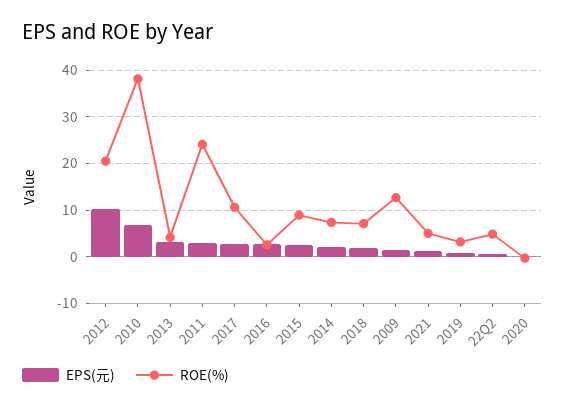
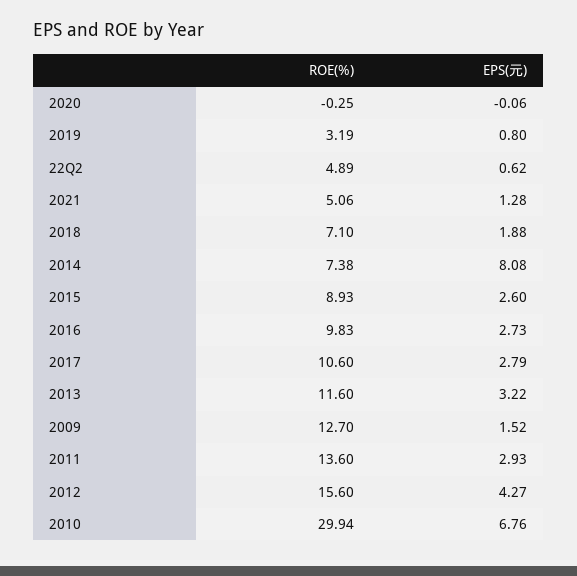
  {
    "EPS(元)": {
-     "2012": 10,
+     "2012": 4.27,
      "2010": 6.76,
      "2013": 3.22,
      "2011": 2.93,
      "2017": 2.79,
      "2016": 2.73,
      "2015": 2.6,
-     "2014": 2,
+     "2014": 8.08,
      "2018": 1.88,
      "2009": 1.52,
      "2021": 1.28,
      "2019": 0.8,
      "22Q2": 0.62,
      "2020": -0.06
    },
    "ROE(%)": {
-     "2012": 20,
+     "2012": 15.6,
-     "2010": 38,
+     "2010": 29.94,
-     "2013": 4,
+     "2013": 11.6,
-     "2011": 24,
+     "2011": 13.6,
      "2017": 10.6,
-     "2016": 2,
+     "2016": 9.83,
      "2015": 8.93,
      "2014": 7.38,
      "2018": 7.1,
      "2009": 12.7,
      "2021": 5.06,
      "2019": 3.19,
      "22Q2": 4.89,
      "2020": -0.25
    }
  }

